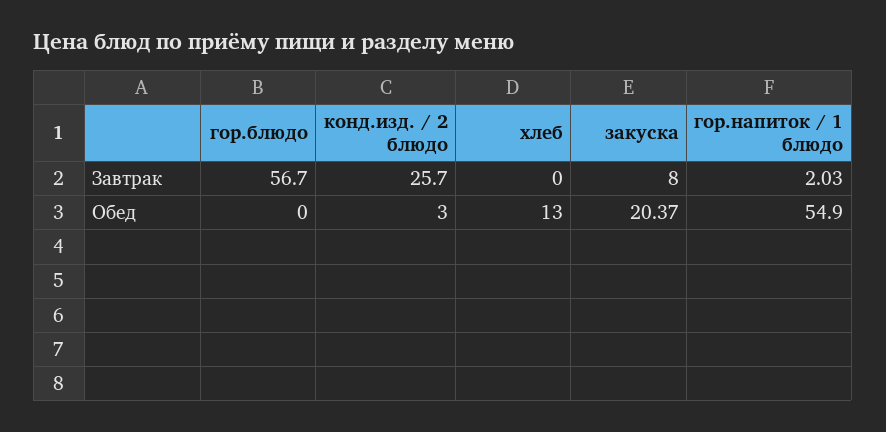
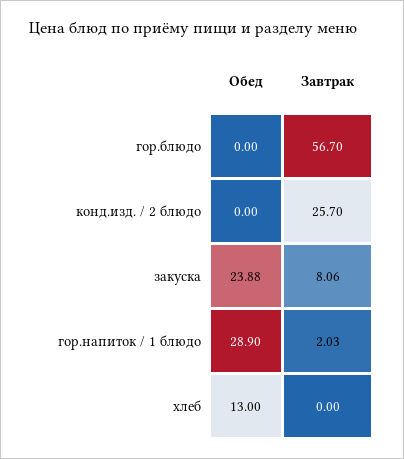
  {
    "гор.блюдо": {
      "Завтрак": 56.7,
      "Обед": 0
    },
    "конд.изд. / 2 блюдо": {
      "Завтрак": 25.7,
-     "Обед": 3
+     "Обед": 0
    },
    "хлеб": {
      "Завтрак": 0,
      "Обед": 13
    },
    "закуска": {
-     "Завтрак": 8,
+     "Завтрак": 8.06,
-     "Обед": 20.37
+     "Обед": 23.88
    },
    "гор.напиток / 1 блюдо": {
      "Завтрак": 2.03,
-     "Обед": 54.9
+     "Обед": 28.9
    }
  }

